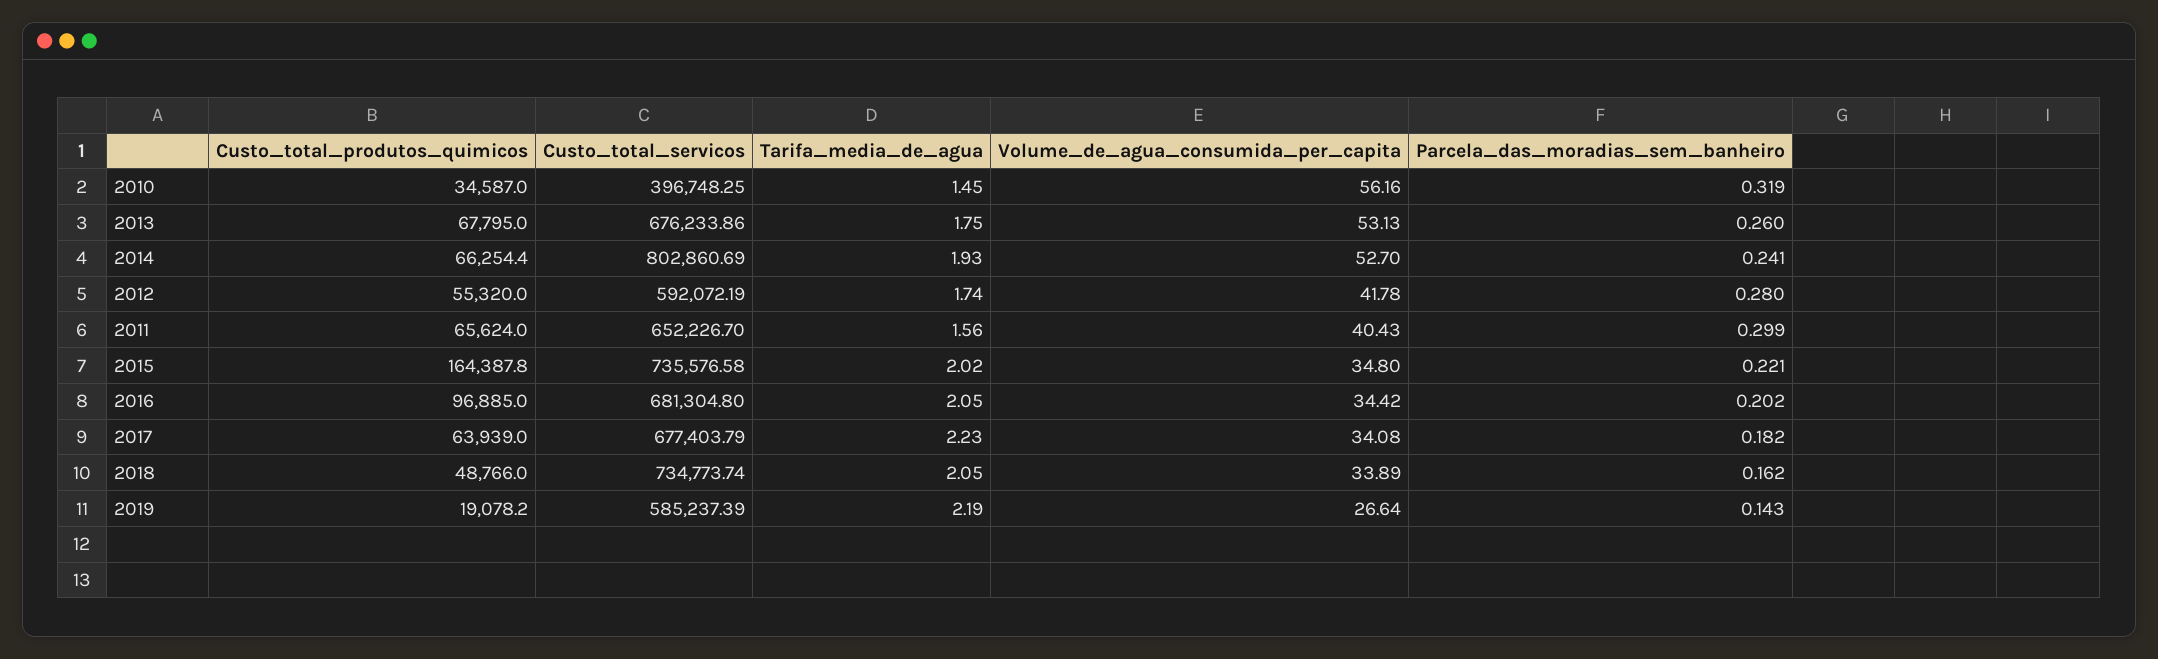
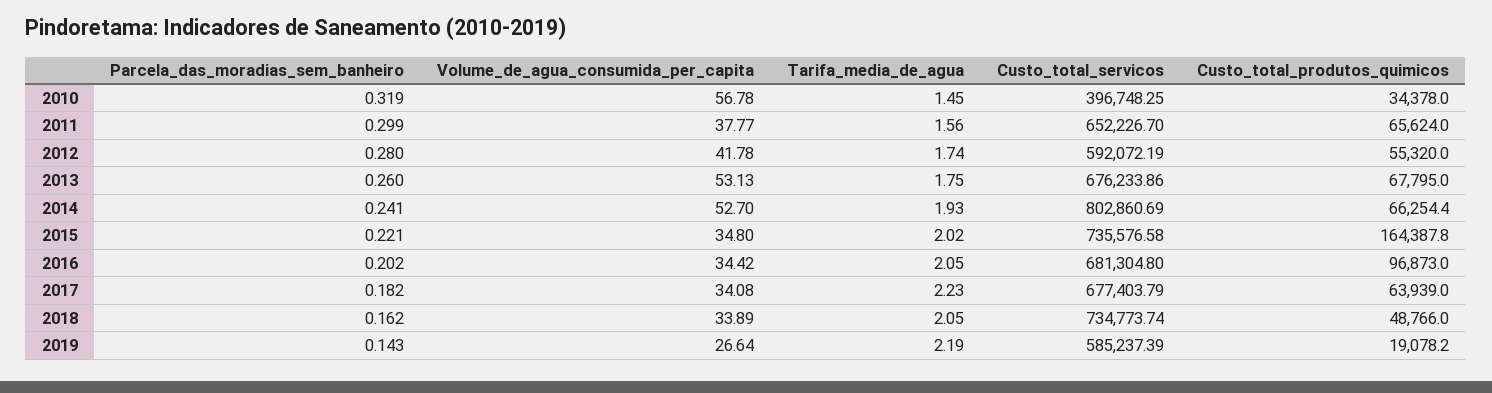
  {
    "Custo_total_produtos_quimicos": {
-     "2010": 34587,
+     "2010": 34378,
      "2013": 67795,
      "2014": 66254.4,
      "2012": 55320,
      "2011": 65624,
      "2015": 164387.8,
-     "2016": 96885,
+     "2016": 96873,
      "2017": 63939,
      "2018": 48766,
      "2019": 19078.2
    },
    "Custo_total_servicos": {
      "2010": 396748.25,
      "2013": 676233.86,
      "2014": 802860.69,
      "2012": 592072.19,
      "2011": 652226.7,
      "2015": 735576.58,
      "2016": 681304.8,
      "2017": 677403.79,
      "2018": 734773.74,
      "2019": 585237.39
    },
    "Tarifa_media_de_agua": {
      "2010": 1.45,
      "2013": 1.75,
      "2014": 1.93,
      "2012": 1.74,
      "2011": 1.56,
      "2015": 2.02,
      "2016": 2.05,
      "2017": 2.23,
      "2018": 2.05,
      "2019": 2.19
    },
    "Volume_de_agua_consumida_per_capita": {
-     "2010": 56.16,
+     "2010": 56.78,
      "2013": 53.13,
      "2014": 52.7,
      "2012": 41.78,
-     "2011": 40.43,
+     "2011": 37.77,
      "2015": 34.8,
      "2016": 34.42,
      "2017": 34.08,
      "2018": 33.89,
      "2019": 26.64
    },
    "Parcela_das_moradias_sem_banheiro": {
      "2010": 0.319,
      "2013": 0.26,
      "2014": 0.241,
      "2012": 0.28,
      "2011": 0.299,
      "2015": 0.221,
      "2016": 0.202,
      "2017": 0.182,
      "2018": 0.162,
      "2019": 0.143
    }
  }

